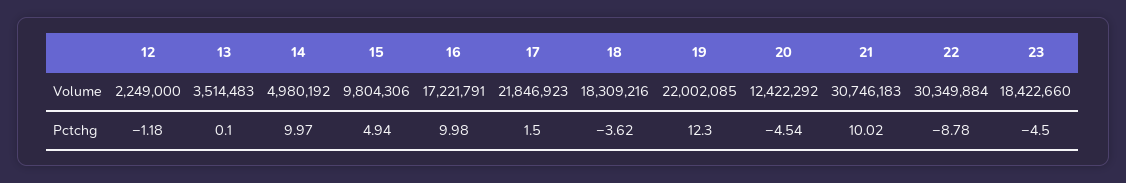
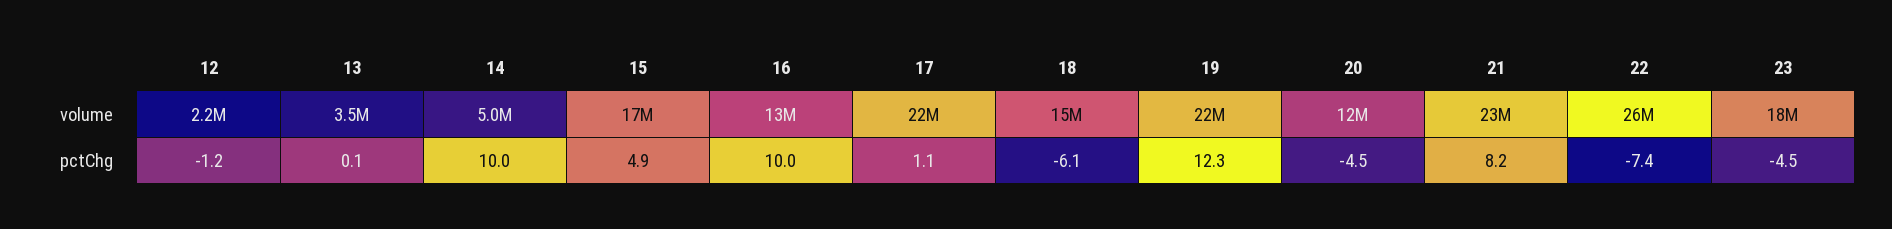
  {
    "12": {
      "Volume": 2249000,
      "Pctchg": -1.18
    },
    "13": {
      "Volume": 3514483,
      "Pctchg": 0.1
    },
    "14": {
      "Volume": 4980192,
      "Pctchg": 9.97
    },
    "15": {
-     "Volume": 9804306,
+     "Volume": 17000000,
      "Pctchg": 4.94
    },
    "16": {
-     "Volume": 17221791,
+     "Volume": 13000000,
      "Pctchg": 9.98
    },
    "17": {
      "Volume": 21846923,
-     "Pctchg": 1.5
+     "Pctchg": 1.1
    },
    "18": {
-     "Volume": 18309216,
+     "Volume": 15000000,
-     "Pctchg": -3.62
+     "Pctchg": -6.1
    },
    "19": {
      "Volume": 22002085,
      "Pctchg": 12.3
    },
    "20": {
      "Volume": 12422292,
      "Pctchg": -4.54
    },
    "21": {
-     "Volume": 30746183,
+     "Volume": 23000000,
-     "Pctchg": 10.02
+     "Pctchg": 8.2
    },
    "22": {
-     "Volume": 30349884,
+     "Volume": 26000000,
-     "Pctchg": -8.78
+     "Pctchg": -7.4
    },
    "23": {
      "Volume": 18422660,
      "Pctchg": -4.5
    }
  }

